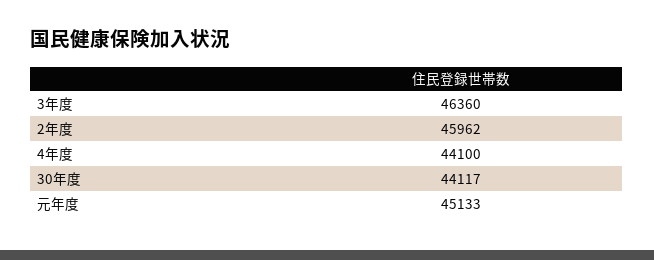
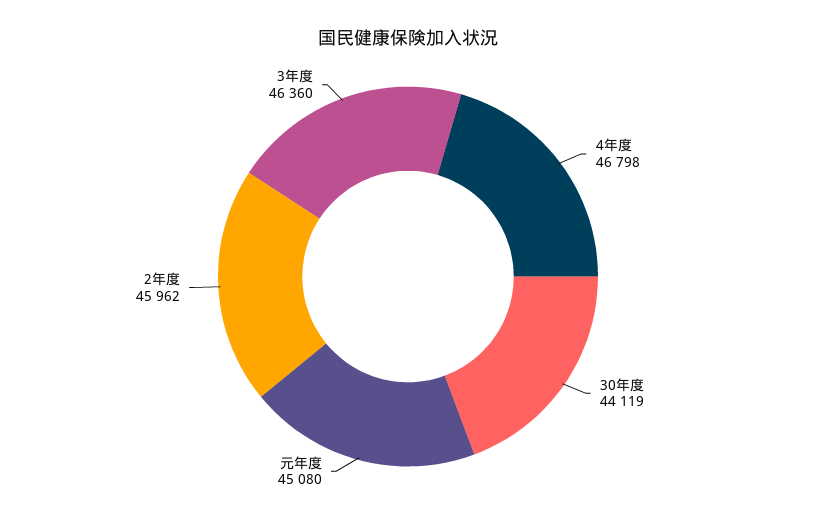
  {
    "3年度": 46360,
    "2年度": 45962,
-   "4年度": 44100,
+   "4年度": 46798,
-   "30年度": 44117,
+   "30年度": 44119,
-   "元年度": 45133
+   "元年度": 45080
  }

